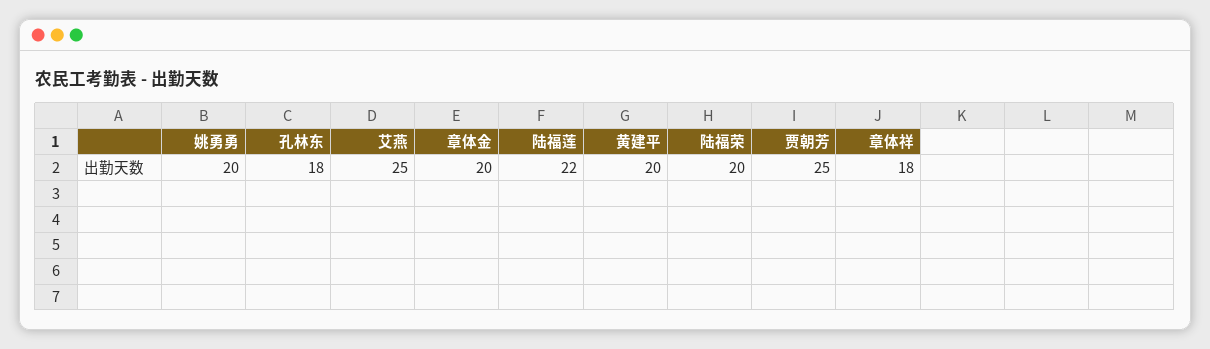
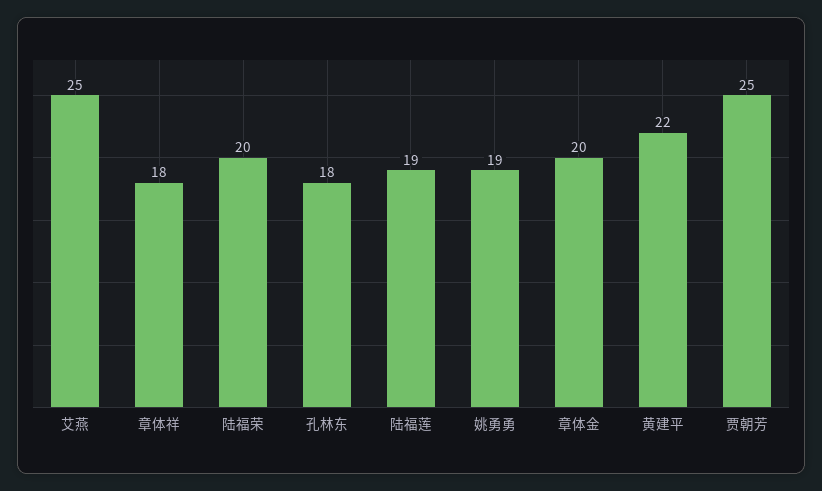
  {
-   "姚勇勇": 20,
+   "姚勇勇": 19,
    "孔林东": 18,
    "艾燕": 25,
    "章体金": 20,
-   "陆福莲": 22,
+   "陆福莲": 19,
-   "黄建平": 20,
+   "黄建平": 22,
    "陆福荣": 20,
    "贾朝芳": 25,
    "章体祥": 18
  }

